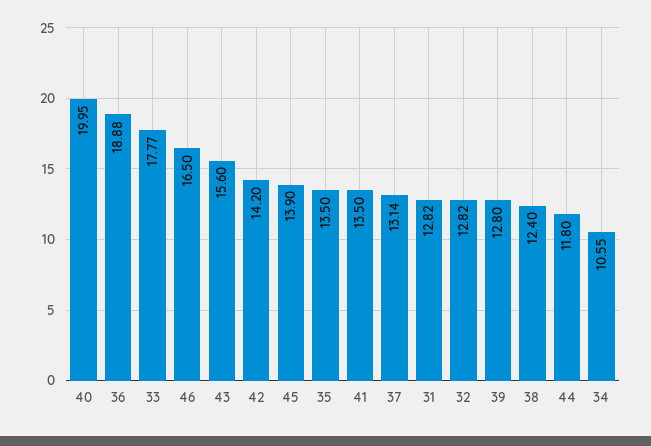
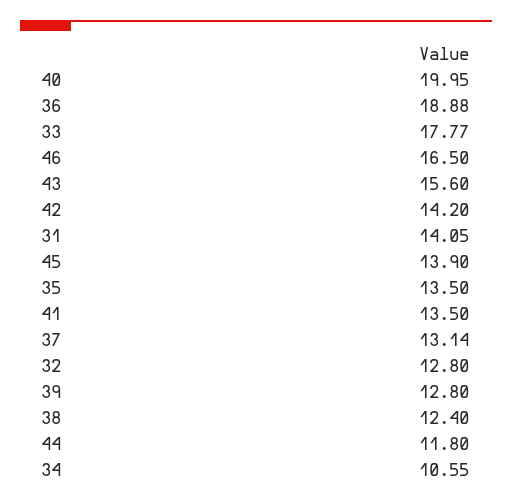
  {
    "40": 19.95,
    "36": 18.88,
    "33": 17.77,
    "46": 16.5,
    "43": 15.6,
    "42": 14.2,
    "45": 13.9,
    "35": 13.5,
    "41": 13.5,
    "37": 13.14,
-   "31": 12.82,
+   "31": 14.05,
-   "32": 12.82,
+   "32": 12.8,
    "39": 12.8,
    "38": 12.4,
    "44": 11.8,
    "34": 10.55
  }

